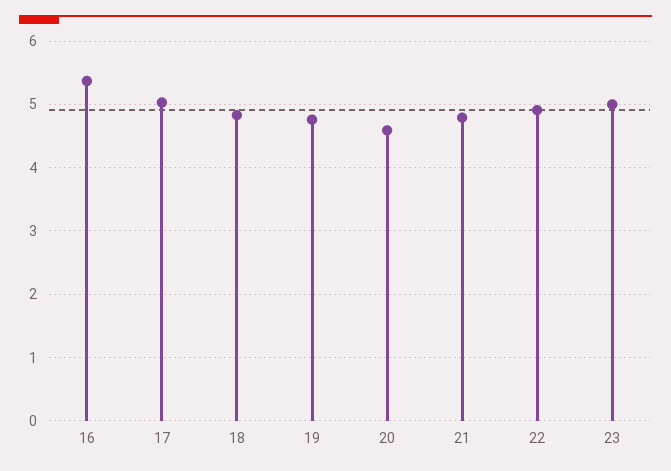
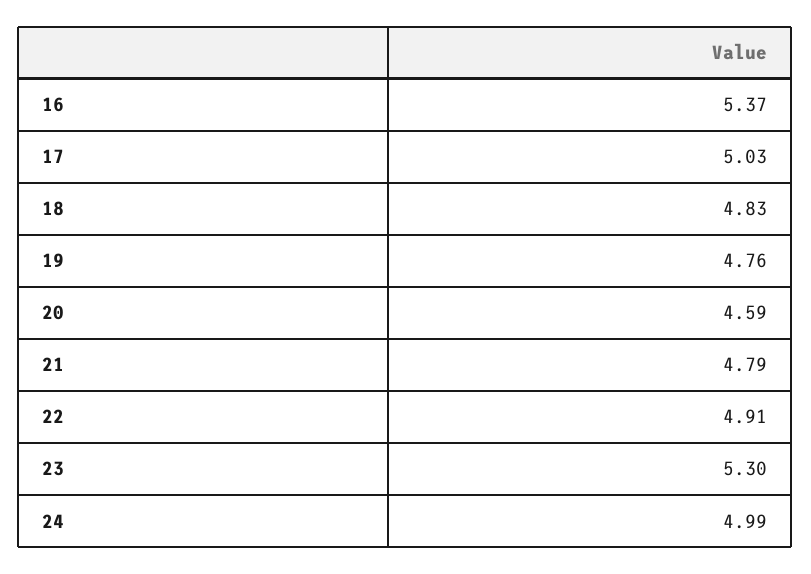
  {
    "16": 5.37,
    "17": 5.03,
    "18": 4.83,
    "19": 4.76,
    "20": 4.59,
    "21": 4.79,
    "22": 4.91,
-   "23": 5
+   "23": 5.3,
+   "24": 4.99
  }

